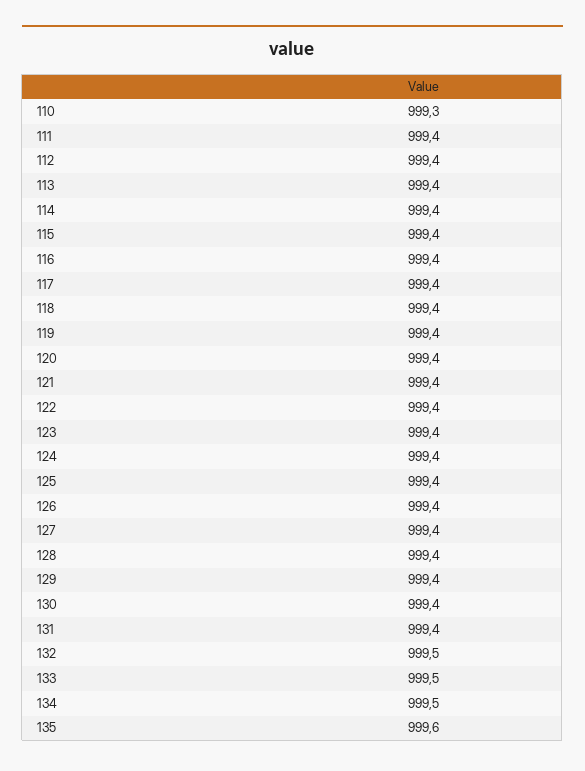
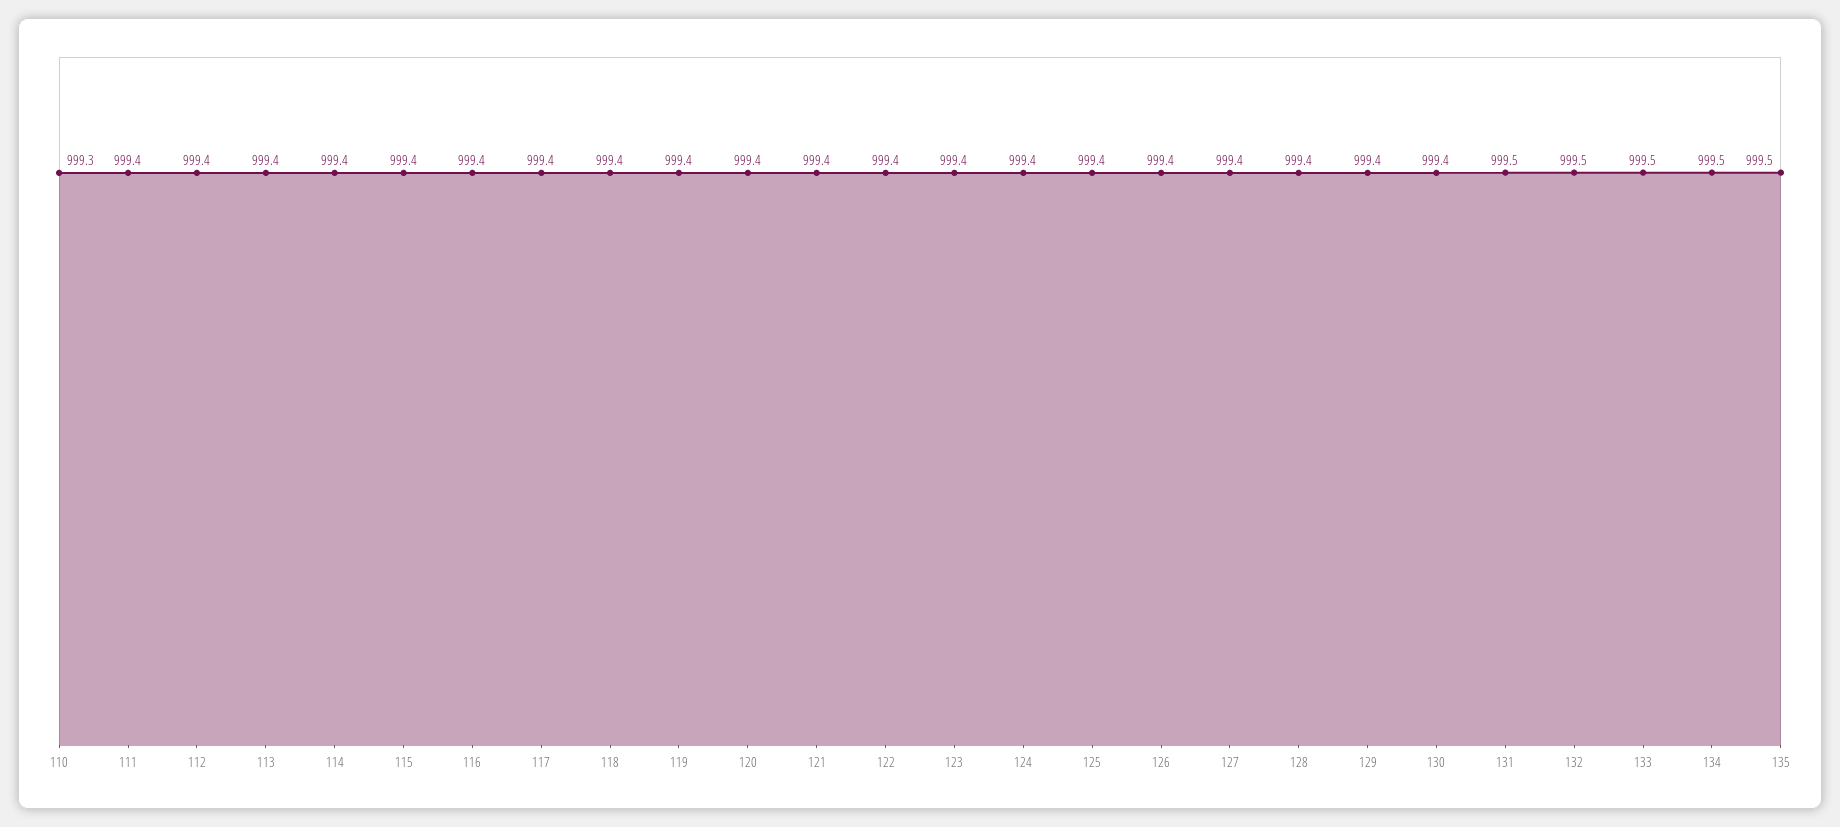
  {
    "110": 999.3,
    "111": 999.4,
    "112": 999.4,
    "113": 999.4,
    "114": 999.4,
    "115": 999.4,
    "116": 999.4,
    "117": 999.4,
    "118": 999.4,
    "119": 999.4,
    "120": 999.4,
    "121": 999.4,
    "122": 999.4,
    "123": 999.4,
    "124": 999.4,
    "125": 999.4,
    "126": 999.4,
    "127": 999.4,
    "128": 999.4,
    "129": 999.4,
    "130": 999.4,
-   "131": 999.4,
+   "131": 999.5,
    "132": 999.5,
    "133": 999.5,
    "134": 999.5,
-   "135": 999.6
+   "135": 999.5
  }

